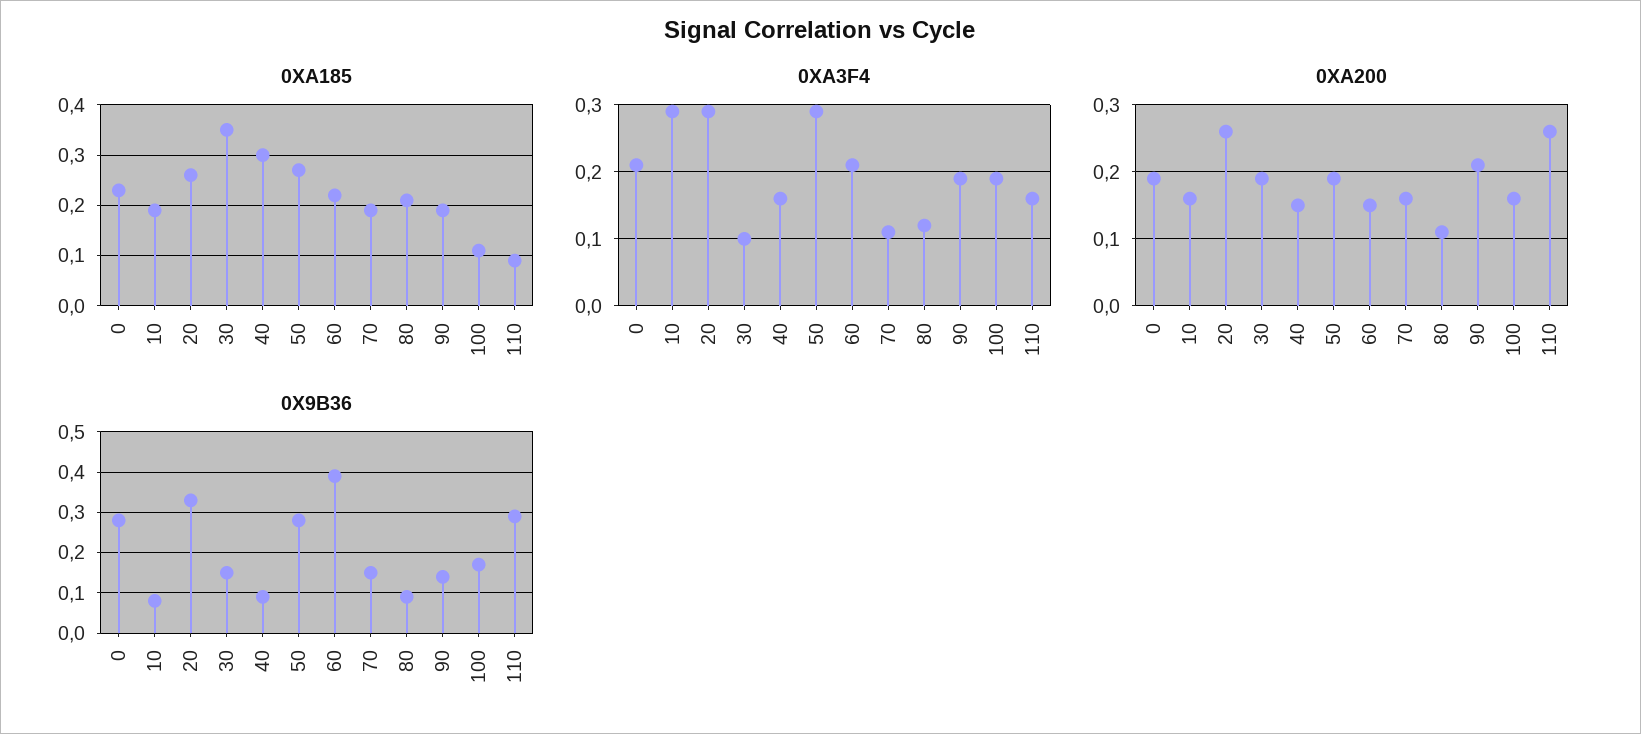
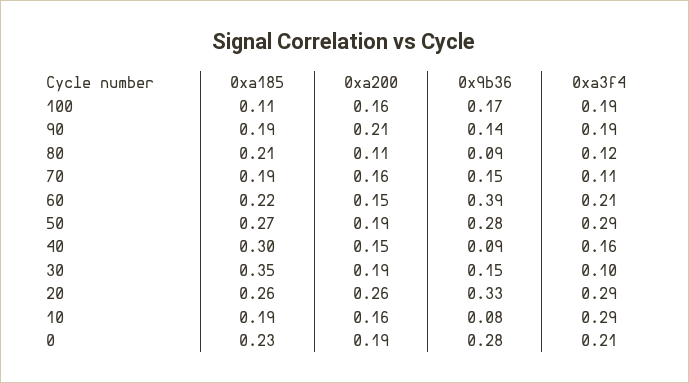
  {
    "0XA185": {
      "0": 0.23,
      "10": 0.19,
      "20": 0.26,
      "30": 0.35,
      "40": 0.3,
      "50": 0.27,
      "60": 0.22,
      "70": 0.19,
      "80": 0.21,
      "90": 0.19,
-     "100": 0.11,
+     "100": 0.11
-     "110": 0.1
    },
    "0XA3F4": {
      "0": 0.21,
      "10": 0.29,
      "20": 0.29,
      "30": 0.1,
      "40": 0.16,
      "50": 0.29,
      "60": 0.21,
      "70": 0.11,
      "80": 0.12,
      "90": 0.19,
-     "100": 0.19,
+     "100": 0.19
-     "110": 0.16
    },
    "0XA200": {
      "0": 0.19,
      "10": 0.16,
      "20": 0.26,
      "30": 0.19,
      "40": 0.15,
      "50": 0.19,
      "60": 0.15,
      "70": 0.16,
      "80": 0.11,
      "90": 0.21,
-     "100": 0.16,
+     "100": 0.16
-     "110": 0.26
    },
    "0X9B36": {
      "0": 0.28,
      "10": 0.08,
      "20": 0.33,
      "30": 0.15,
      "40": 0.09,
      "50": 0.28,
      "60": 0.39,
      "70": 0.15,
      "80": 0.09,
      "90": 0.14,
-     "100": 0.17,
+     "100": 0.17
-     "110": 0.3
    }
  }

